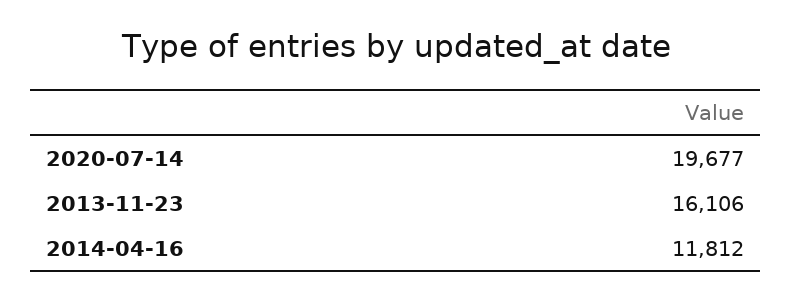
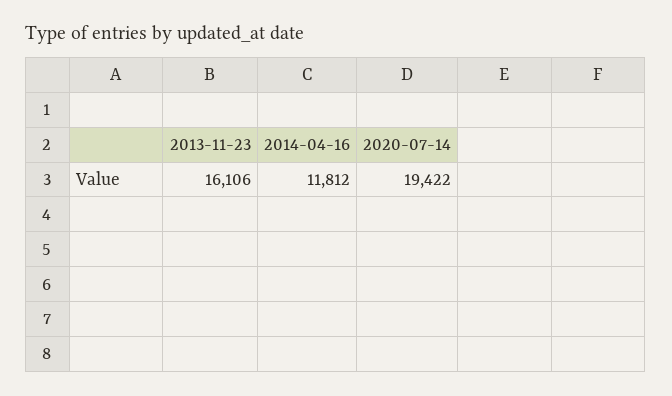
  {
-   "2020-07-14": 19677,
+   "2020-07-14": 19422,
    "2013-11-23": 16106,
    "2014-04-16": 11812
  }

